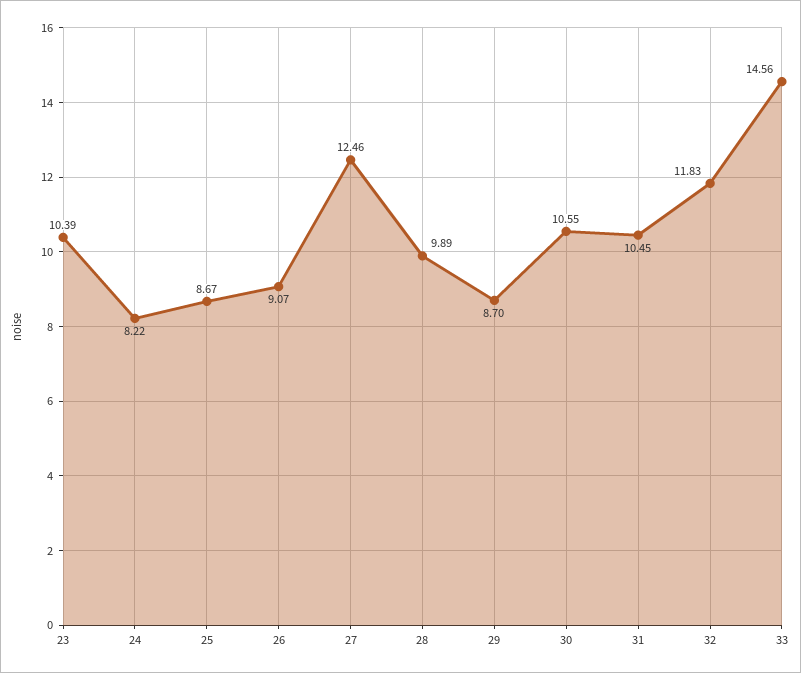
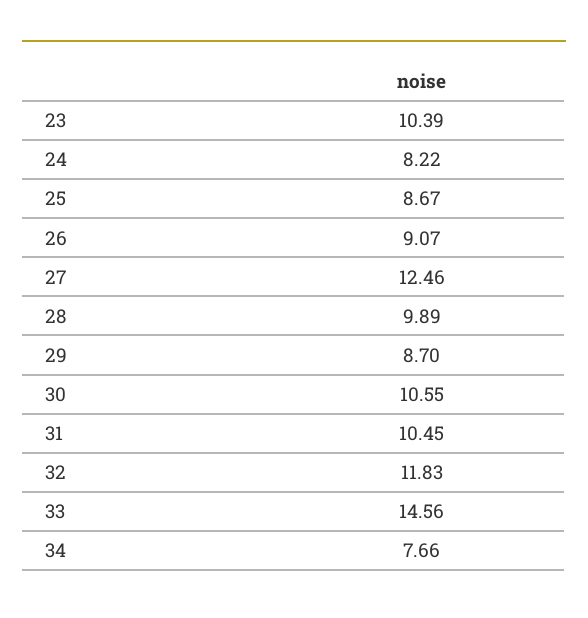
  {
    "23": 10.39,
    "24": 8.22,
    "25": 8.67,
    "26": 9.07,
    "27": 12.46,
    "28": 9.89,
    "29": 8.7,
    "30": 10.55,
    "31": 10.45,
    "32": 11.83,
-   "33": 14.56
+   "33": 14.56,
+   "34": 7.66
  }

